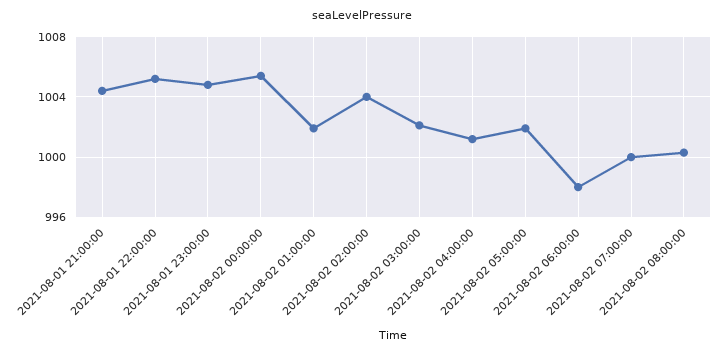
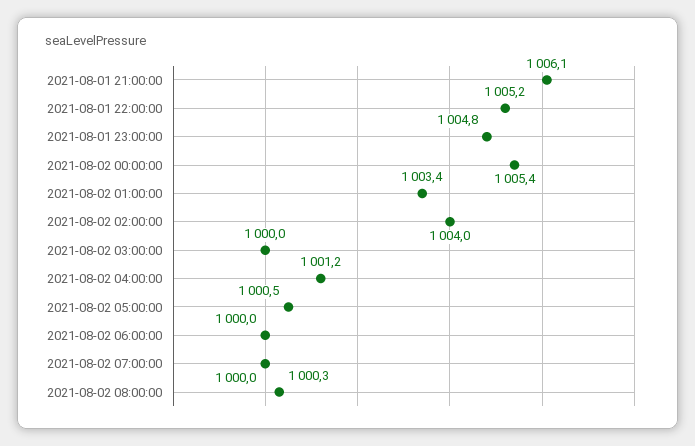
  {
-   "2021-08-01 21:00:00": 1004.5,
+   "2021-08-01 21:00:00": 1006.1,
    "2021-08-01 22:00:00": 1005.2,
    "2021-08-01 23:00:00": 1004.8,
    "2021-08-02 00:00:00": 1005.4,
-   "2021-08-02 01:00:00": 1002,
+   "2021-08-02 01:00:00": 1003.4,
    "2021-08-02 02:00:00": 1004,
-   "2021-08-02 03:00:00": 1002,
+   "2021-08-02 03:00:00": 1000,
    "2021-08-02 04:00:00": 1001.2,
-   "2021-08-02 05:00:00": 1002,
+   "2021-08-02 05:00:00": 1000.5,
-   "2021-08-02 06:00:00": 998,
+   "2021-08-02 06:00:00": 1000,
    "2021-08-02 07:00:00": 1000,
    "2021-08-02 08:00:00": 1000.3
  }

